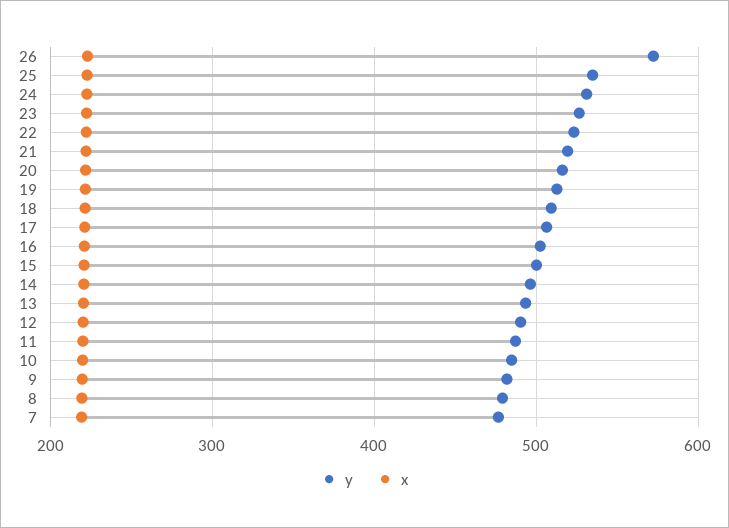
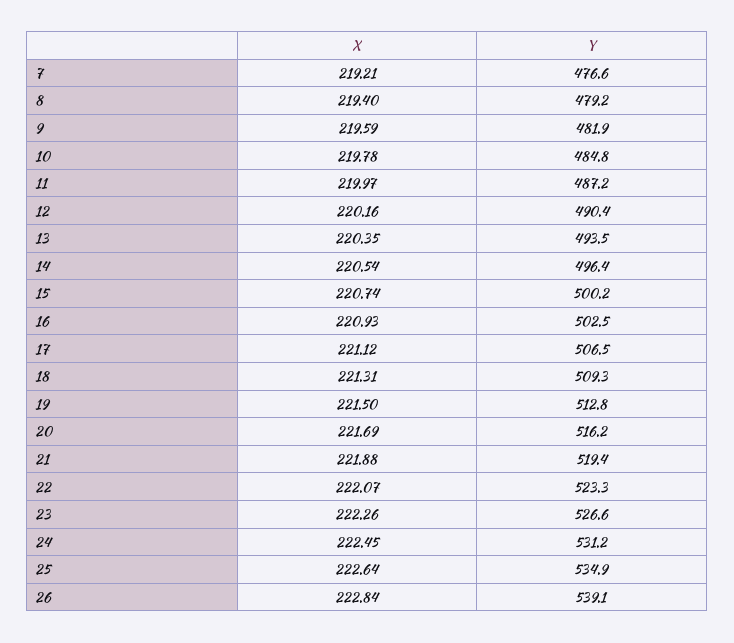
  {
    "y": {
-     "26": 570,
+     "26": 539.1,
      "25": 534.9,
      "24": 531.2,
      "23": 526.6,
      "22": 523.3,
      "21": 519.4,
      "20": 516.2,
      "19": 512.8,
      "18": 509.3,
      "17": 506.5,
      "16": 502.5,
      "15": 500.2,
      "14": 496.4,
      "13": 493.5,
      "12": 490.4,
      "11": 487.2,
      "10": 484.8,
      "9": 481.9,
      "8": 479.2,
      "7": 476.6
    },
    "x": {
      "26": 222.84,
      "25": 222.64,
      "24": 222.45,
      "23": 222.26,
      "22": 222.07,
      "21": 221.88,
      "20": 221.69,
      "19": 221.5,
      "18": 221.31,
      "17": 221.12,
      "16": 220.93,
      "15": 220.74,
      "14": 220.54,
      "13": 220.35,
      "12": 220.16,
      "11": 219.97,
      "10": 219.78,
      "9": 219.59,
      "8": 219.4,
      "7": 219.21
    }
  }

